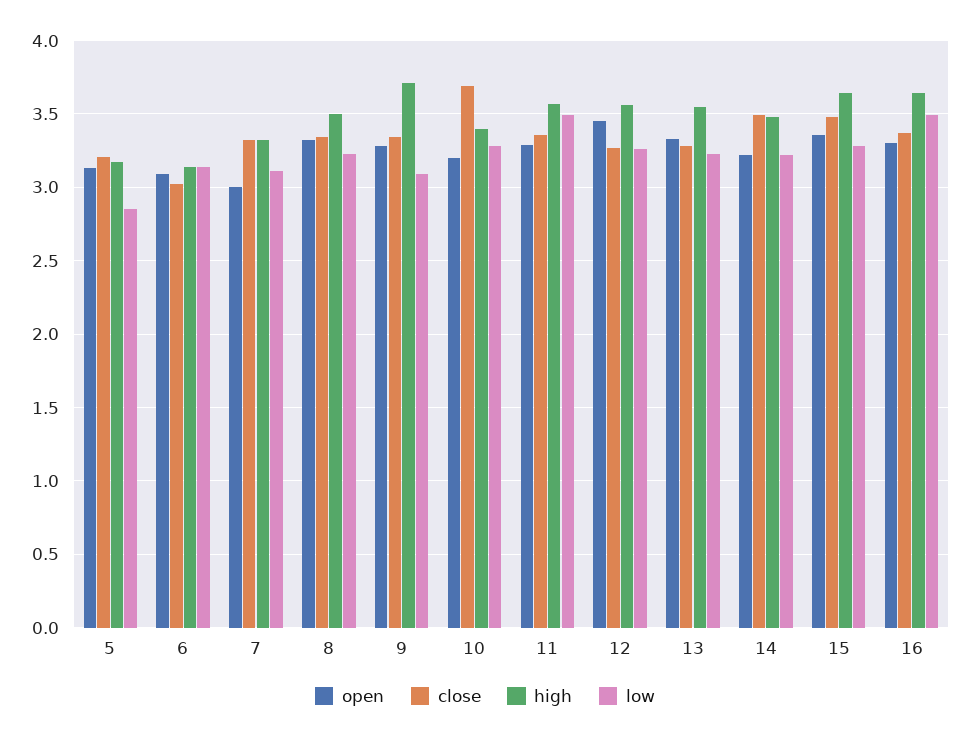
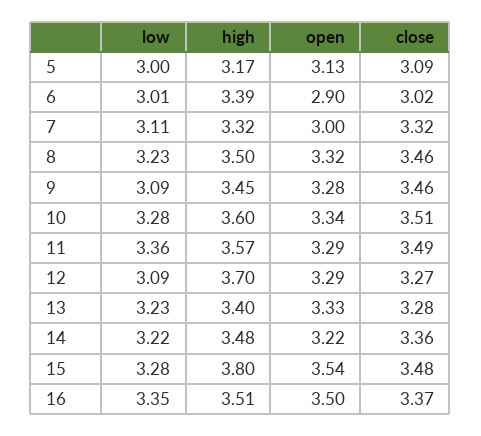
  {
    "open": {
      "5": 3.13,
-     "6": 3.1,
+     "6": 2.9,
      "7": 3,
      "8": 3.32,
      "9": 3.28,
-     "10": 3.2,
+     "10": 3.34,
      "11": 3.29,
-     "12": 3.45,
+     "12": 3.29,
      "13": 3.33,
      "14": 3.22,
-     "15": 3.35,
+     "15": 3.54,
-     "16": 3.3
+     "16": 3.5
    },
    "close": {
-     "5": 3.2,
+     "5": 3.09,
      "6": 3.02,
      "7": 3.32,
-     "8": 3.35,
+     "8": 3.46,
-     "9": 3.35,
+     "9": 3.46,
-     "10": 3.7,
+     "10": 3.51,
-     "11": 3.35,
+     "11": 3.49,
      "12": 3.27,
      "13": 3.28,
-     "14": 3.5,
+     "14": 3.36,
      "15": 3.48,
      "16": 3.37
    },
    "high": {
      "5": 3.17,
-     "6": 3.15,
+     "6": 3.39,
      "7": 3.32,
      "8": 3.5,
-     "9": 3.7,
+     "9": 3.45,
-     "10": 3.4,
+     "10": 3.6,
      "11": 3.57,
-     "12": 3.55,
+     "12": 3.7,
-     "13": 3.55,
+     "13": 3.4,
      "14": 3.48,
-     "15": 3.65,
+     "15": 3.8,
-     "16": 3.65
+     "16": 3.51
    },
    "low": {
-     "5": 2.85,
+     "5": 3,
-     "6": 3.15,
+     "6": 3.01,
      "7": 3.11,
      "8": 3.23,
      "9": 3.09,
      "10": 3.28,
-     "11": 3.5,
+     "11": 3.36,
-     "12": 3.25,
+     "12": 3.09,
      "13": 3.23,
      "14": 3.22,
      "15": 3.28,
-     "16": 3.5
+     "16": 3.35
    }
  }

